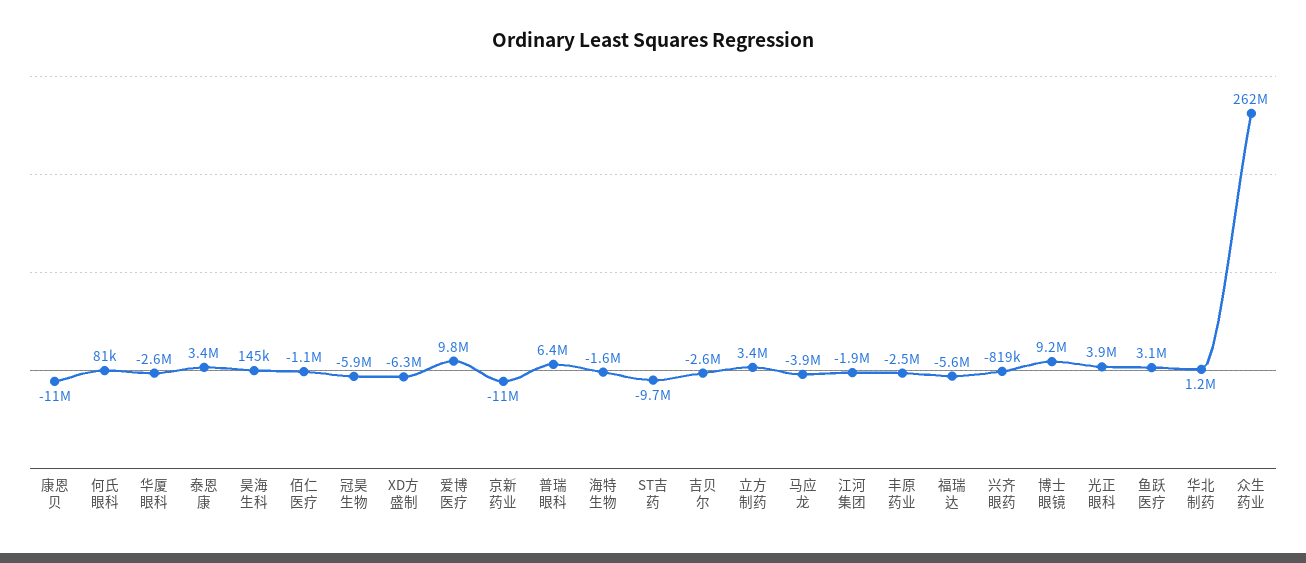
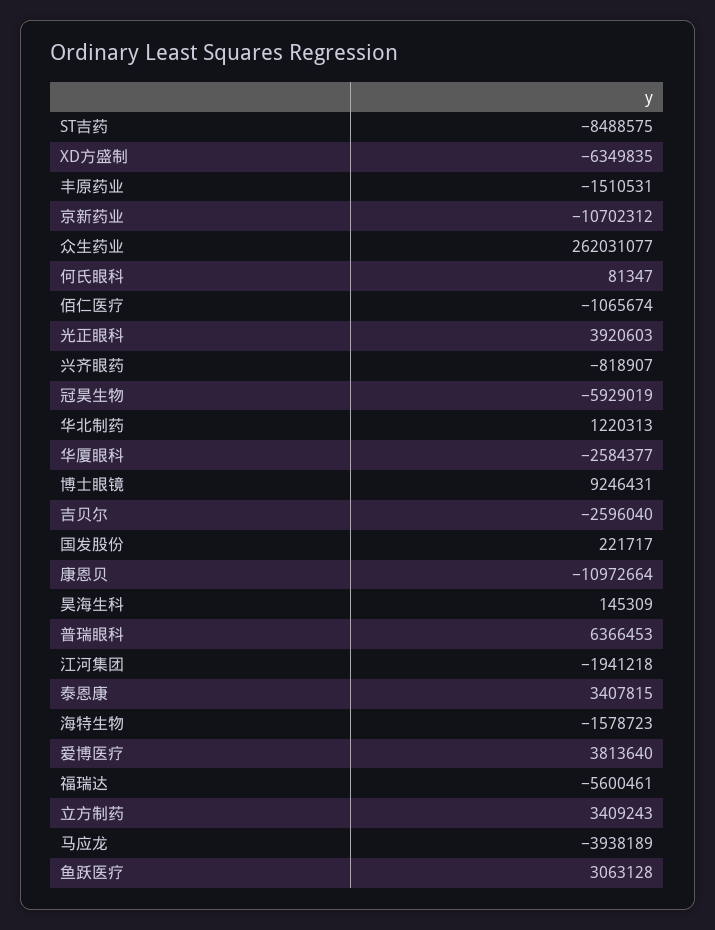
  {
    "康恩贝": -10972664,
    "何氏眼科": 81347,
    "华厦眼科": -2584377,
    "泰恩康": 3407815,
    "昊海生科": 145309,
    "佰仁医疗": -1065674,
    "冠昊生物": -5929019,
    "XD方盛制": -6349835,
-   "爱博医疗": 9800000,
+   "爱博医疗": 3813640,
    "京新药业": -10702312,
    "普瑞眼科": 6366453,
    "海特生物": -1578723,
-   "ST吉药": -9700000,
+   "ST吉药": -8488575,
    "吉贝尔": -2596040,
    "立方制药": 3409243,
    "马应龙": -3938189,
    "江河集团": -1941218,
-   "丰原药业": -2500000,
+   "丰原药业": -1510531,
    "福瑞达": -5600461,
    "兴齐眼药": -818907,
    "博士眼镜": 9246431,
    "光正眼科": 3920603,
    "鱼跃医疗": 3063128,
    "华北制药": 1220313,
-   "众生药业": 262031077
+   "众生药业": 262031077,
+   "国发股份": 221717
  }

